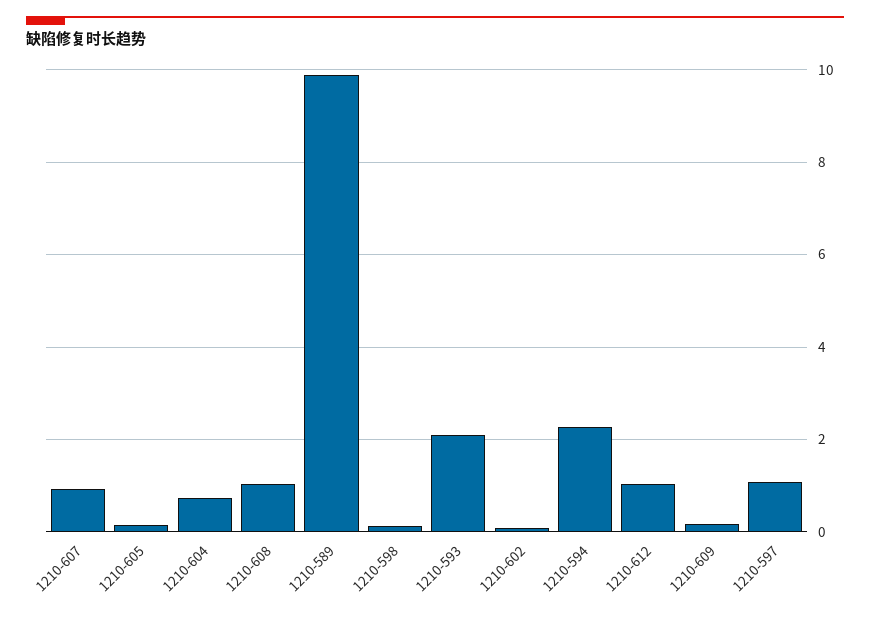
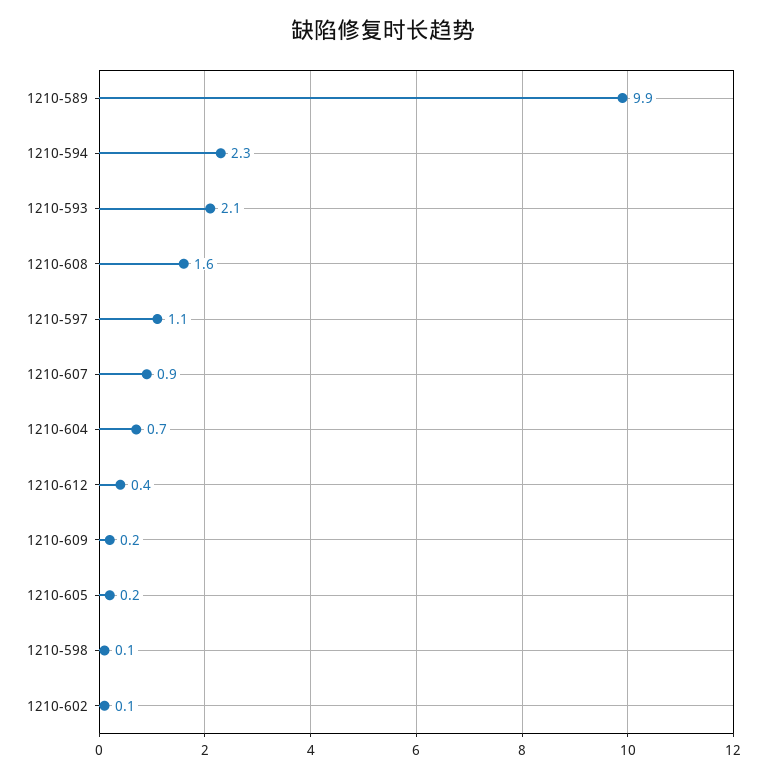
  {
    "1210-607": 0.9,
    "1210-605": 0.2,
    "1210-604": 0.7,
-   "1210-608": 1,
+   "1210-608": 1.6,
    "1210-589": 9.9,
    "1210-598": 0.1,
    "1210-593": 2.1,
    "1210-602": 0.1,
    "1210-594": 2.3,
-   "1210-612": 1,
+   "1210-612": 0.4,
    "1210-609": 0.2,
    "1210-597": 1.1
  }

